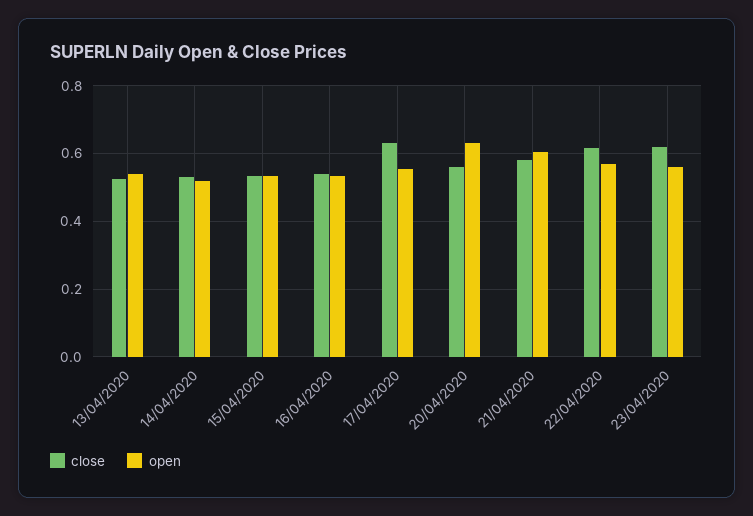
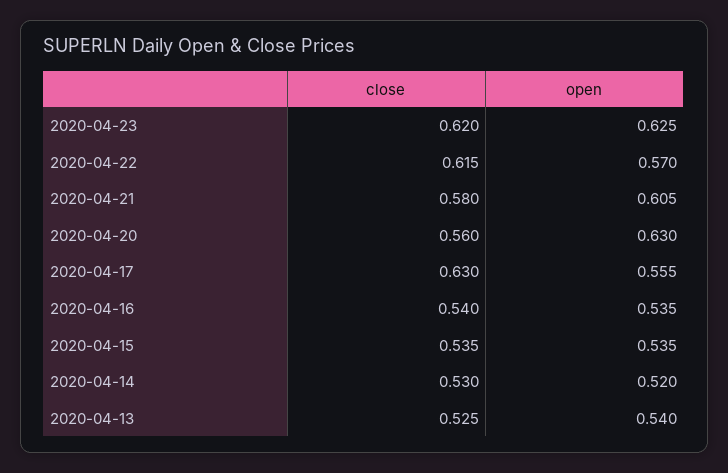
  {
    "close": {
      "13/04/2020": 0.525,
      "14/04/2020": 0.53,
      "15/04/2020": 0.535,
      "16/04/2020": 0.54,
      "17/04/2020": 0.63,
      "20/04/2020": 0.56,
      "21/04/2020": 0.58,
      "22/04/2020": 0.615,
      "23/04/2020": 0.62
    },
    "open": {
      "13/04/2020": 0.54,
      "14/04/2020": 0.52,
      "15/04/2020": 0.535,
      "16/04/2020": 0.535,
      "17/04/2020": 0.555,
      "20/04/2020": 0.63,
      "21/04/2020": 0.605,
      "22/04/2020": 0.57,
-     "23/04/2020": 0.56
+     "23/04/2020": 0.625
    }
  }

